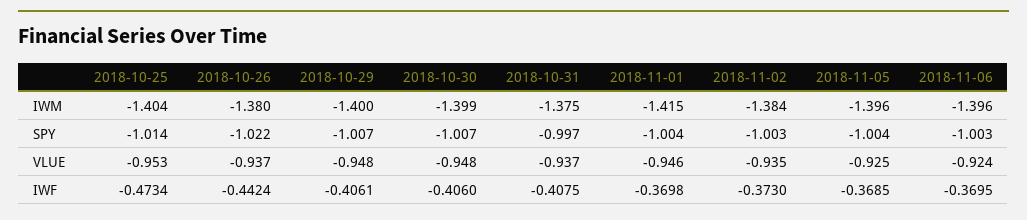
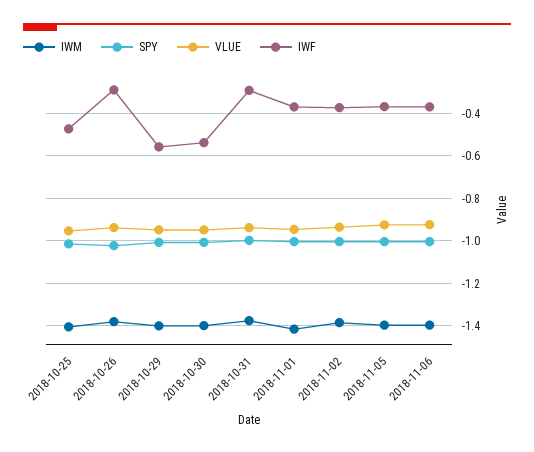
  {
    "IWM": {
      "2018-10-25": -1.404,
      "2018-10-26": -1.38,
      "2018-10-29": -1.4,
      "2018-10-30": -1.399,
      "2018-10-31": -1.375,
      "2018-11-01": -1.415,
      "2018-11-02": -1.384,
      "2018-11-05": -1.396,
      "2018-11-06": -1.396
    },
    "SPY": {
      "2018-10-25": -1.014,
      "2018-10-26": -1.022,
      "2018-10-29": -1.007,
      "2018-10-30": -1.007,
      "2018-10-31": -0.997,
      "2018-11-01": -1.004,
      "2018-11-02": -1.003,
      "2018-11-05": -1.004,
      "2018-11-06": -1.003
    },
    "VLUE": {
      "2018-10-25": -0.953,
      "2018-10-26": -0.937,
      "2018-10-29": -0.948,
      "2018-10-30": -0.948,
      "2018-10-31": -0.937,
      "2018-11-01": -0.946,
      "2018-11-02": -0.935,
      "2018-11-05": -0.925,
      "2018-11-06": -0.924
    },
    "IWF": {
      "2018-10-25": -0.4734,
-     "2018-10-26": -0.4424,
+     "2018-10-26": -0.3,
-     "2018-10-29": -0.4061,
+     "2018-10-29": -0.55,
-     "2018-10-30": -0.406,
+     "2018-10-30": -0.55,
-     "2018-10-31": -0.4075,
+     "2018-10-31": -0.3,
      "2018-11-01": -0.3698,
      "2018-11-02": -0.373,
      "2018-11-05": -0.3685,
      "2018-11-06": -0.3695
    }
  }

